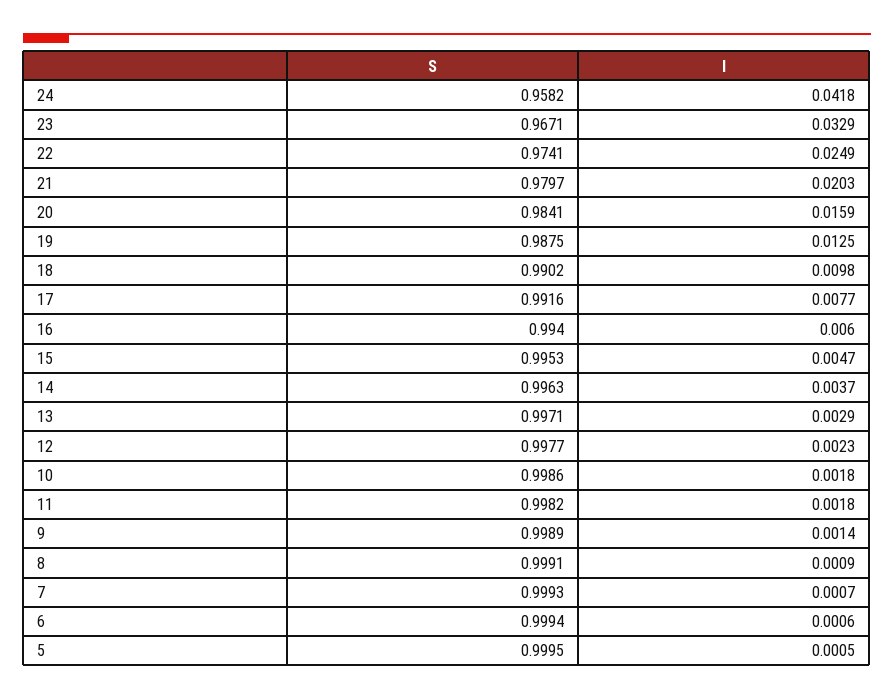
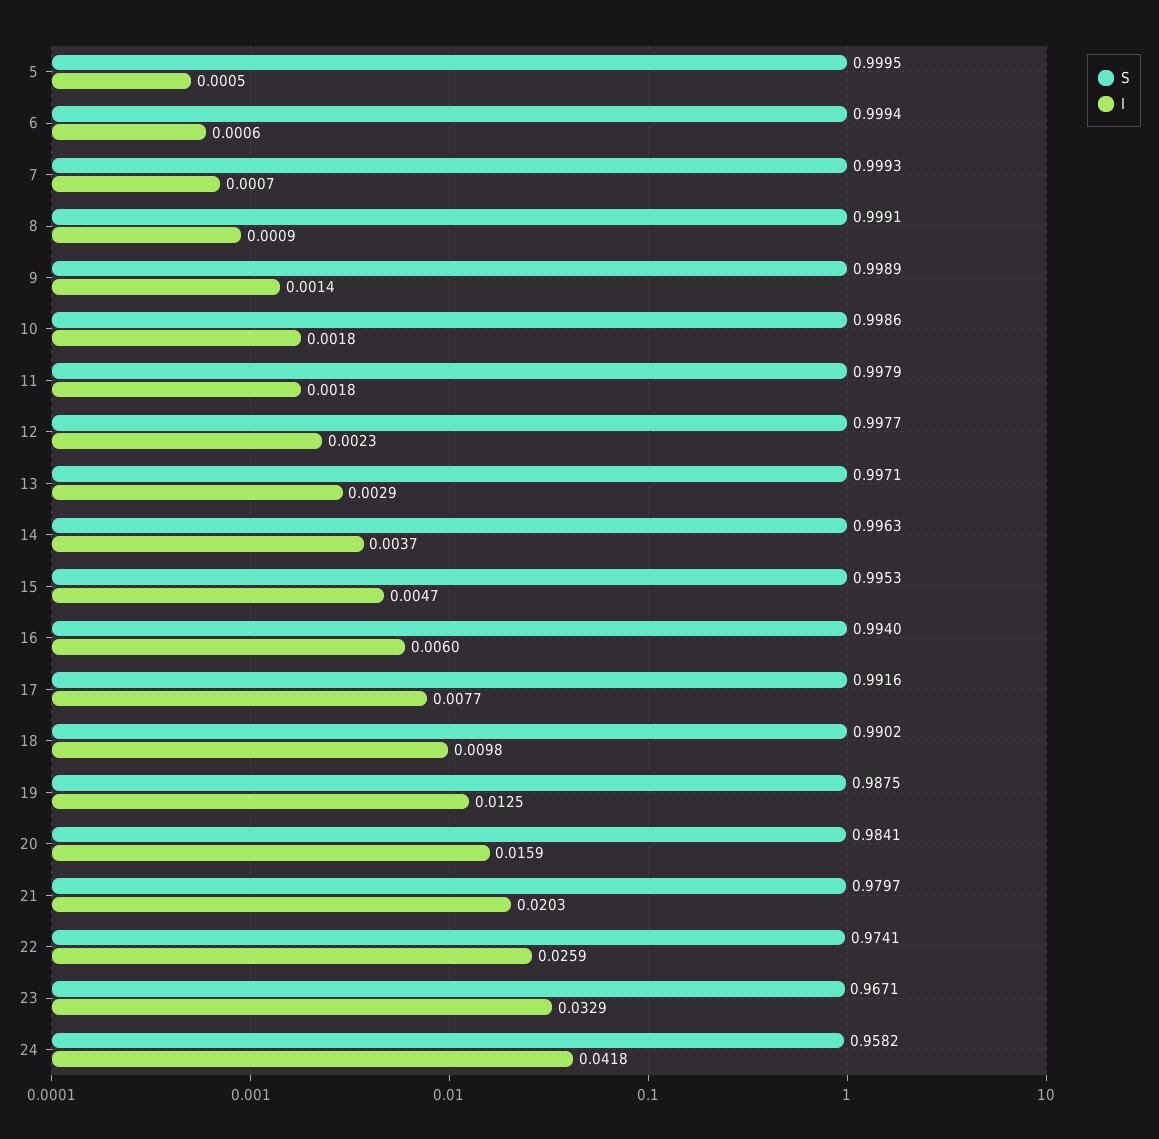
  {
    "S": {
      "24": 0.9582,
      "23": 0.9671,
      "22": 0.9741,
      "21": 0.9797,
      "20": 0.9841,
      "19": 0.9875,
      "18": 0.9902,
      "17": 0.9916,
      "16": 0.994,
      "15": 0.9953,
      "14": 0.9963,
      "13": 0.9971,
      "12": 0.9977,
      "10": 0.9986,
-     "11": 0.9982,
+     "11": 0.9979,
      "9": 0.9989,
      "8": 0.9991,
      "7": 0.9993,
      "6": 0.9994,
      "5": 0.9995
    },
    "I": {
      "24": 0.0418,
      "23": 0.0329,
-     "22": 0.0249,
+     "22": 0.0259,
      "21": 0.0203,
      "20": 0.0159,
      "19": 0.0125,
      "18": 0.0098,
      "17": 0.0077,
      "16": 0.006,
      "15": 0.0047,
      "14": 0.0037,
      "13": 0.0029,
      "12": 0.0023,
      "10": 0.0018,
      "11": 0.0018,
      "9": 0.0014,
      "8": 0.0009,
      "7": 0.0007,
      "6": 0.0006,
      "5": 0.0005
    }
  }

